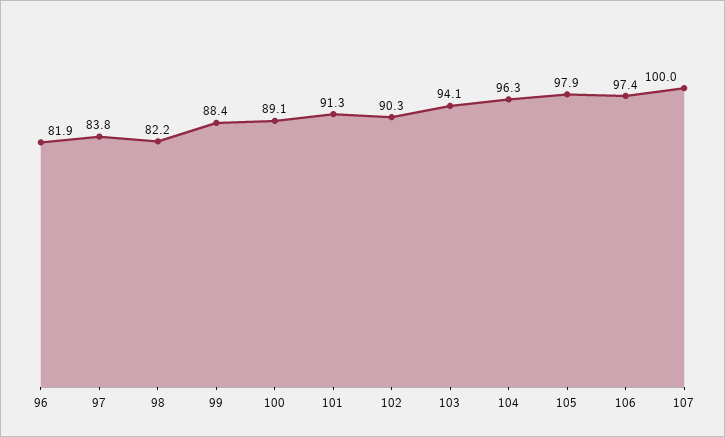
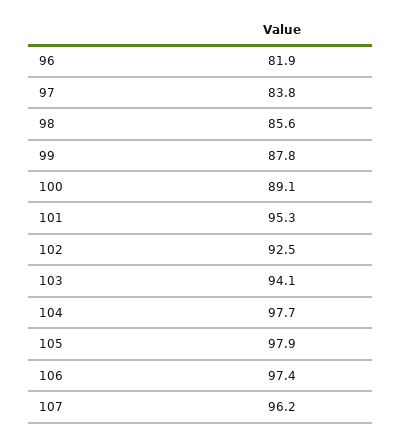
  {
    "96": 81.9,
    "97": 83.8,
-   "98": 82.2,
+   "98": 85.6,
-   "99": 88.4,
+   "99": 87.8,
    "100": 89.1,
-   "101": 91.3,
+   "101": 95.3,
-   "102": 90.3,
+   "102": 92.5,
    "103": 94.1,
-   "104": 96.3,
+   "104": 97.7,
    "105": 97.9,
    "106": 97.4,
-   "107": 100
+   "107": 96.2
  }

